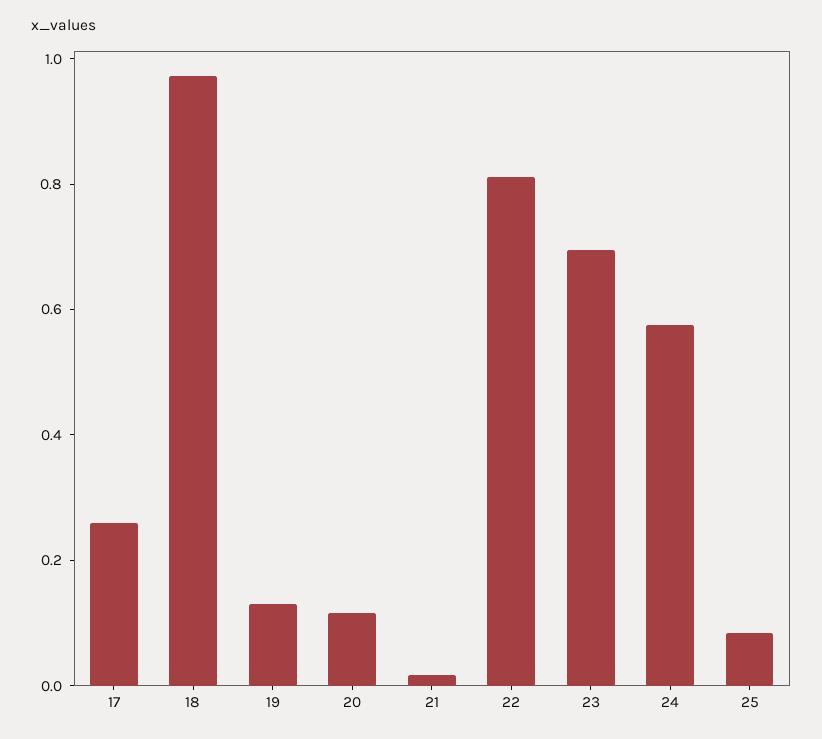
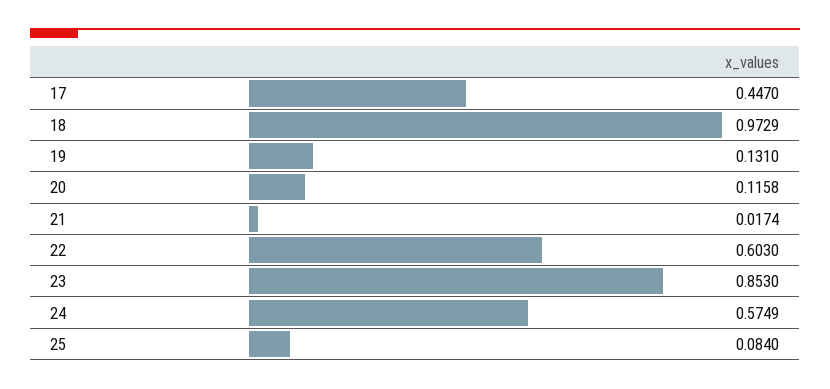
  {
-   "17": 0.25,
+   "17": 0.447,
    "18": 0.9729,
    "19": 0.131,
    "20": 0.1158,
    "21": 0.0174,
-   "22": 0.8,
+   "22": 0.603,
-   "23": 0.7,
+   "23": 0.853,
    "24": 0.5749,
    "25": 0.084
  }

